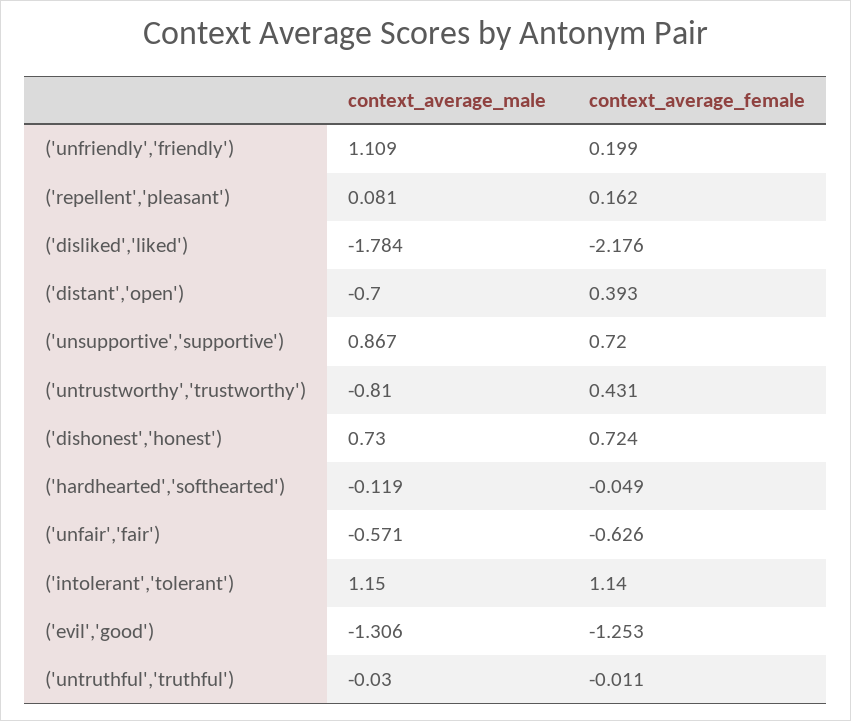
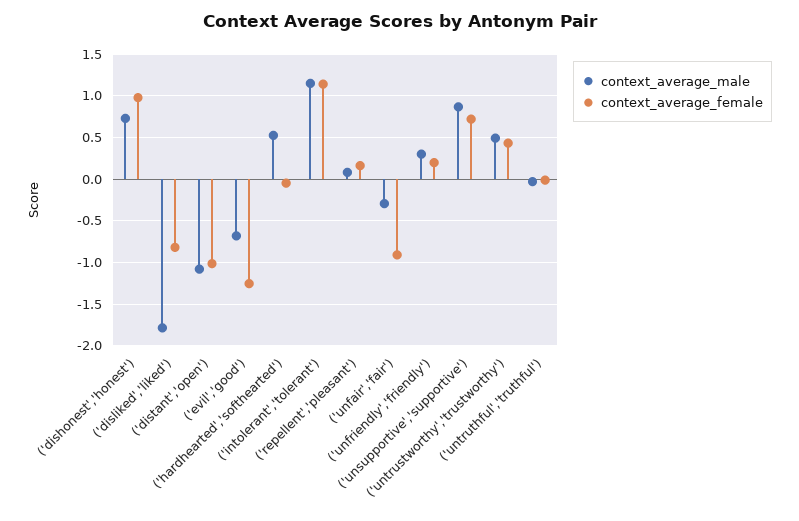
  {
    "context_average_male": {
-     "('unfriendly','friendly')": 1.109,
+     "('unfriendly','friendly')": 0.3,
      "('repellent','pleasant')": 0.081,
      "('disliked','liked')": -1.784,
-     "('distant','open')": -0.7,
+     "('distant','open')": -1.1,
      "('unsupportive','supportive')": 0.867,
-     "('untrustworthy','trustworthy')": -0.81,
+     "('untrustworthy','trustworthy')": 0.5,
      "('dishonest','honest')": 0.73,
-     "('hardhearted','softhearted')": -0.119,
+     "('hardhearted','softhearted')": 0.5,
-     "('unfair','fair')": -0.571,
+     "('unfair','fair')": -0.3,
      "('intolerant','tolerant')": 1.15,
-     "('evil','good')": -1.306,
+     "('evil','good')": -0.7,
      "('untruthful','truthful')": -0.03
    },
    "context_average_female": {
      "('unfriendly','friendly')": 0.199,
      "('repellent','pleasant')": 0.162,
-     "('disliked','liked')": -2.176,
+     "('disliked','liked')": -0.8,
-     "('distant','open')": 0.393,
+     "('distant','open')": -1,
      "('unsupportive','supportive')": 0.72,
      "('untrustworthy','trustworthy')": 0.431,
-     "('dishonest','honest')": 0.724,
+     "('dishonest','honest')": 1,
      "('hardhearted','softhearted')": -0.049,
-     "('unfair','fair')": -0.626,
+     "('unfair','fair')": -0.9,
      "('intolerant','tolerant')": 1.14,
      "('evil','good')": -1.253,
      "('untruthful','truthful')": -0.011
    }
  }

